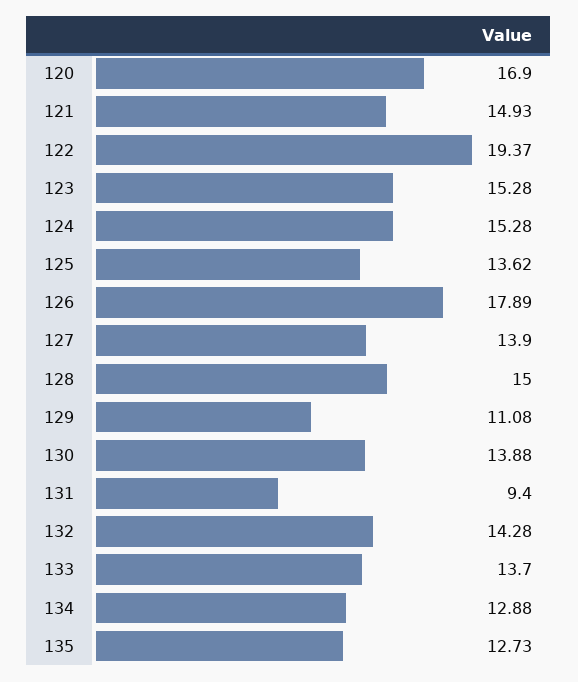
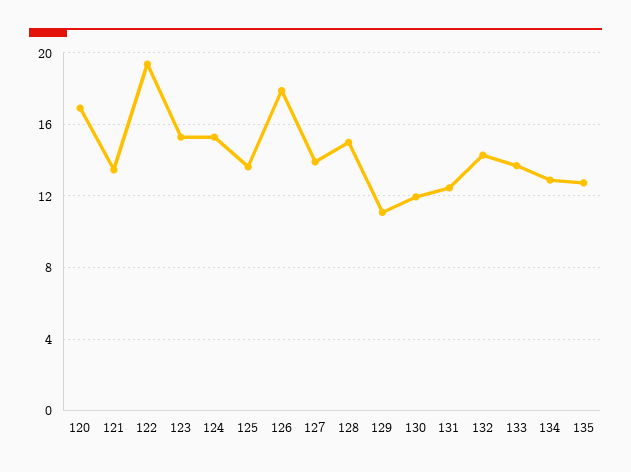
  {
    "120": 16.9,
-   "121": 14.93,
+   "121": 13.5,
    "122": 19.37,
    "123": 15.28,
    "124": 15.28,
    "125": 13.62,
    "126": 17.89,
    "127": 13.9,
    "128": 15,
    "129": 11.08,
-   "130": 13.88,
+   "130": 12,
-   "131": 9.4,
+   "131": 12.5,
    "132": 14.28,
    "133": 13.7,
    "134": 12.88,
    "135": 12.73
  }

